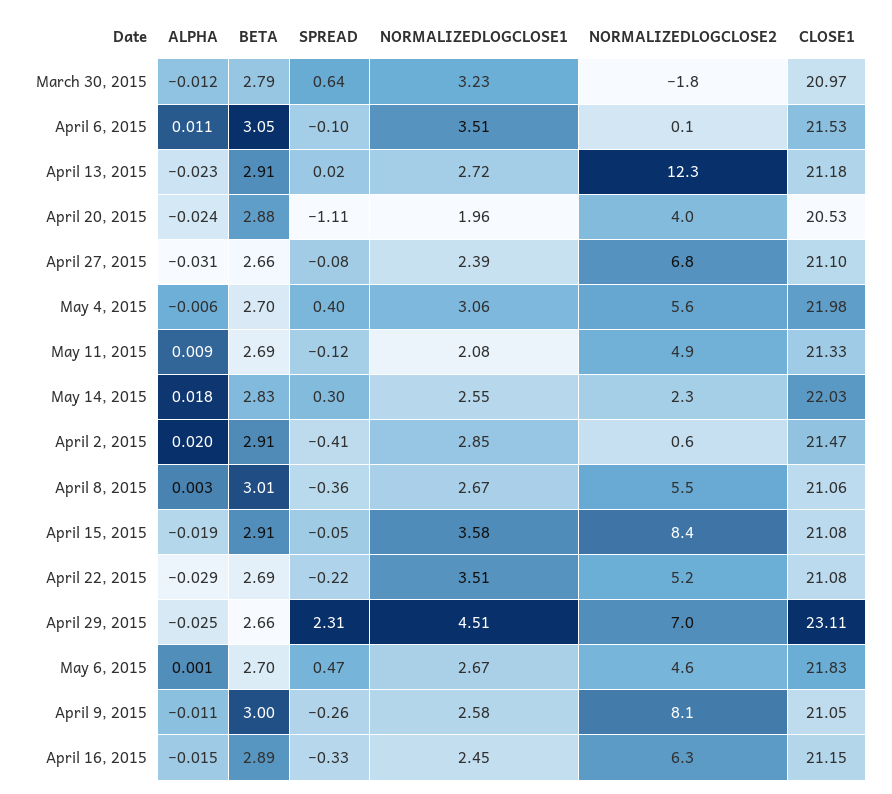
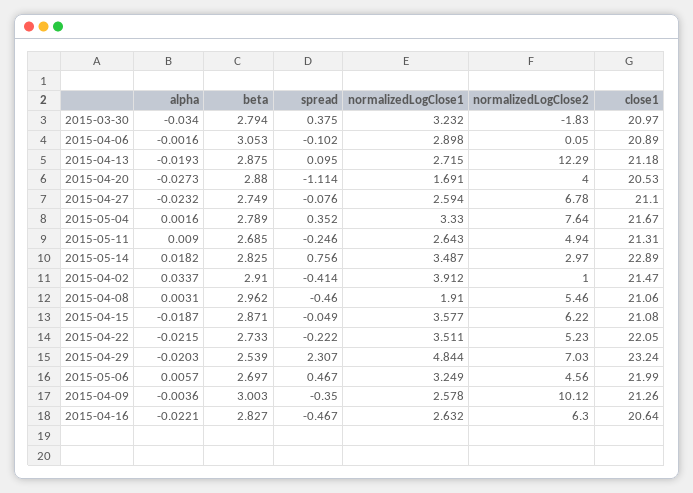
  {
    "ALPHA": {
-     "March 30, 2015": -0.012,
+     "March 30, 2015": -0.034,
-     "April 6, 2015": 0.011,
+     "April 6, 2015": -0.0016,
-     "April 13, 2015": -0.023,
+     "April 13, 2015": -0.0193,
-     "April 20, 2015": -0.024,
+     "April 20, 2015": -0.0273,
-     "April 27, 2015": -0.031,
+     "April 27, 2015": -0.0232,
-     "May 4, 2015": -0.006,
+     "May 4, 2015": 0.0016,
      "May 11, 2015": 0.009,
      "May 14, 2015": 0.0182,
-     "April 2, 2015": 0.02,
+     "April 2, 2015": 0.0337,
      "April 8, 2015": 0.0031,
      "April 15, 2015": -0.0187,
-     "April 22, 2015": -0.029,
+     "April 22, 2015": -0.0215,
-     "April 29, 2015": -0.025,
+     "April 29, 2015": -0.0203,
-     "May 6, 2015": 0.001,
+     "May 6, 2015": 0.0057,
-     "April 9, 2015": -0.011,
+     "April 9, 2015": -0.0036,
-     "April 16, 2015": -0.015
+     "April 16, 2015": -0.0221
    },
    "BETA": {
      "March 30, 2015": 2.794,
      "April 6, 2015": 3.053,
-     "April 13, 2015": 2.91,
+     "April 13, 2015": 2.875,
      "April 20, 2015": 2.88,
-     "April 27, 2015": 2.66,
+     "April 27, 2015": 2.749,
-     "May 4, 2015": 2.7,
+     "May 4, 2015": 2.789,
      "May 11, 2015": 2.685,
      "May 14, 2015": 2.825,
      "April 2, 2015": 2.91,
-     "April 8, 2015": 3.01,
+     "April 8, 2015": 2.962,
-     "April 15, 2015": 2.91,
+     "April 15, 2015": 2.871,
-     "April 22, 2015": 2.69,
+     "April 22, 2015": 2.733,
-     "April 29, 2015": 2.66,
+     "April 29, 2015": 2.539,
      "May 6, 2015": 2.697,
      "April 9, 2015": 3.003,
-     "April 16, 2015": 2.89
+     "April 16, 2015": 2.827
    },
    "SPREAD": {
-     "March 30, 2015": 0.64,
+     "March 30, 2015": 0.375,
      "April 6, 2015": -0.102,
-     "April 13, 2015": 0.02,
+     "April 13, 2015": 0.095,
      "April 20, 2015": -1.114,
      "April 27, 2015": -0.076,
-     "May 4, 2015": 0.4,
+     "May 4, 2015": 0.352,
-     "May 11, 2015": -0.12,
+     "May 11, 2015": -0.246,
-     "May 14, 2015": 0.3,
+     "May 14, 2015": 0.756,
      "April 2, 2015": -0.414,
-     "April 8, 2015": -0.36,
+     "April 8, 2015": -0.46,
      "April 15, 2015": -0.049,
      "April 22, 2015": -0.222,
      "April 29, 2015": 2.307,
      "May 6, 2015": 0.467,
-     "April 9, 2015": -0.26,
+     "April 9, 2015": -0.35,
-     "April 16, 2015": -0.33
+     "April 16, 2015": -0.467
    },
    "NORMALIZEDLOGCLOSE1": {
      "March 30, 2015": 3.232,
-     "April 6, 2015": 3.51,
+     "April 6, 2015": 2.898,
      "April 13, 2015": 2.715,
-     "April 20, 2015": 1.96,
+     "April 20, 2015": 1.691,
-     "April 27, 2015": 2.39,
+     "April 27, 2015": 2.594,
-     "May 4, 2015": 3.06,
+     "May 4, 2015": 3.33,
-     "May 11, 2015": 2.08,
+     "May 11, 2015": 2.643,
-     "May 14, 2015": 2.55,
+     "May 14, 2015": 3.487,
-     "April 2, 2015": 2.85,
+     "April 2, 2015": 3.912,
-     "April 8, 2015": 2.67,
+     "April 8, 2015": 1.91,
      "April 15, 2015": 3.577,
      "April 22, 2015": 3.511,
-     "April 29, 2015": 4.51,
+     "April 29, 2015": 4.844,
-     "May 6, 2015": 2.67,
+     "May 6, 2015": 3.249,
      "April 9, 2015": 2.578,
-     "April 16, 2015": 2.45
+     "April 16, 2015": 2.632
    },
    "NORMALIZEDLOGCLOSE2": {
      "March 30, 2015": -1.83,
      "April 6, 2015": 0.05,
      "April 13, 2015": 12.29,
      "April 20, 2015": 4,
      "April 27, 2015": 6.78,
-     "May 4, 2015": 5.6,
+     "May 4, 2015": 7.64,
      "May 11, 2015": 4.94,
-     "May 14, 2015": 2.3,
+     "May 14, 2015": 2.97,
-     "April 2, 2015": 0.6,
+     "April 2, 2015": 1,
      "April 8, 2015": 5.46,
-     "April 15, 2015": 8.4,
+     "April 15, 2015": 6.22,
      "April 22, 2015": 5.23,
      "April 29, 2015": 7.03,
      "May 6, 2015": 4.56,
-     "April 9, 2015": 8.1,
+     "April 9, 2015": 10.12,
      "April 16, 2015": 6.3
    },
    "CLOSE1": {
      "March 30, 2015": 20.97,
-     "April 6, 2015": 21.53,
+     "April 6, 2015": 20.89,
      "April 13, 2015": 21.18,
      "April 20, 2015": 20.53,
      "April 27, 2015": 21.1,
-     "May 4, 2015": 21.98,
+     "May 4, 2015": 21.67,
-     "May 11, 2015": 21.33,
+     "May 11, 2015": 21.31,
-     "May 14, 2015": 22.03,
+     "May 14, 2015": 22.89,
      "April 2, 2015": 21.47,
      "April 8, 2015": 21.06,
      "April 15, 2015": 21.08,
-     "April 22, 2015": 21.08,
+     "April 22, 2015": 22.05,
-     "April 29, 2015": 23.11,
+     "April 29, 2015": 23.24,
-     "May 6, 2015": 21.83,
+     "May 6, 2015": 21.99,
-     "April 9, 2015": 21.05,
+     "April 9, 2015": 21.26,
-     "April 16, 2015": 21.15
+     "April 16, 2015": 20.64
    }
  }

